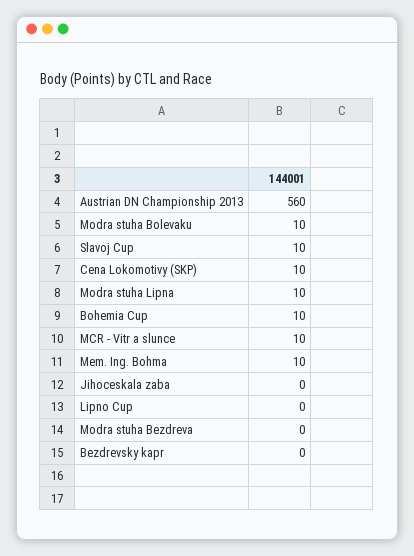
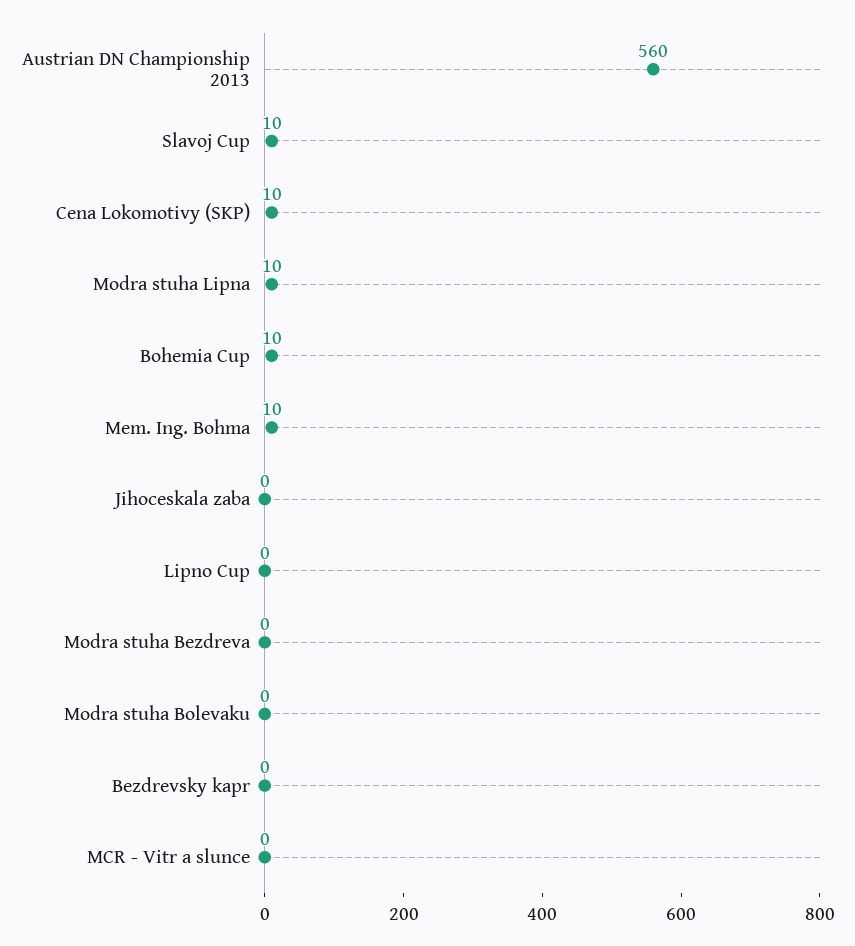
  {
    "Austrian DN Championship 2013": 560,
-   "Modra stuha Bolevaku": 10,
+   "Modra stuha Bolevaku": 0,
    "Slavoj Cup": 10,
    "Cena Lokomotivy (SKP)": 10,
    "Modra stuha Lipna": 10,
    "Bohemia Cup": 10,
-   "MCR - Vitr a slunce": 10,
+   "MCR - Vitr a slunce": 0,
    "Mem. Ing. Bohma": 10,
    "Jihoceskala zaba": 0,
    "Lipno Cup": 0,
    "Modra stuha Bezdreva": 0,
    "Bezdrevsky kapr": 0
  }

